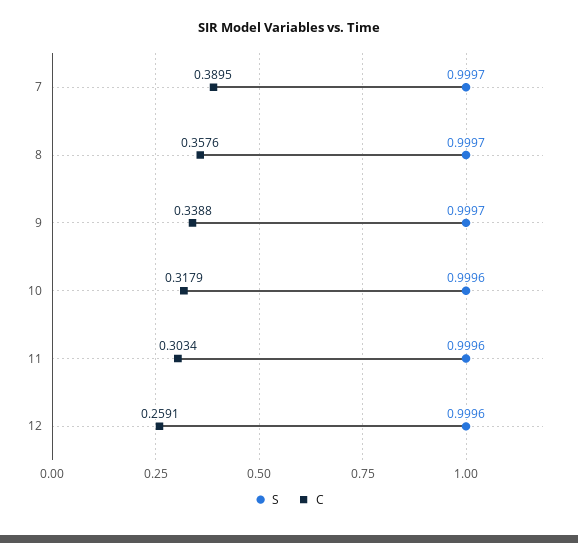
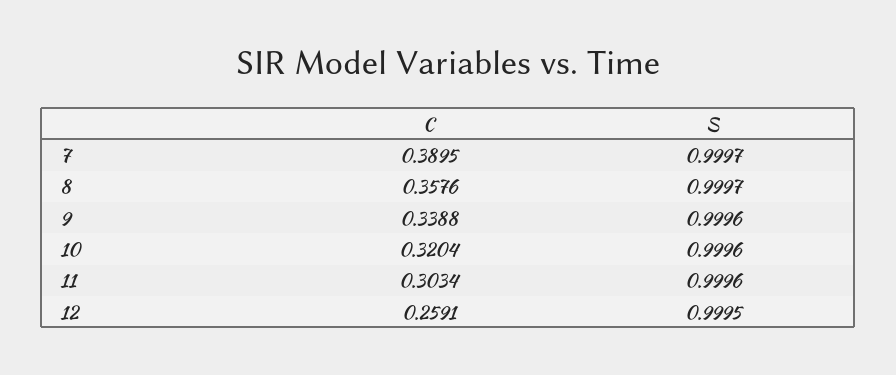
  {
    "S": {
      "7": 0.9997,
      "8": 0.9997,
-     "9": 0.9997,
+     "9": 0.9996,
      "10": 0.9996,
      "11": 0.9996,
-     "12": 0.9996
+     "12": 0.9995
    },
    "C": {
      "7": 0.3895,
      "8": 0.3576,
      "9": 0.3388,
-     "10": 0.3179,
+     "10": 0.3204,
      "11": 0.3034,
      "12": 0.2591
    }
  }

